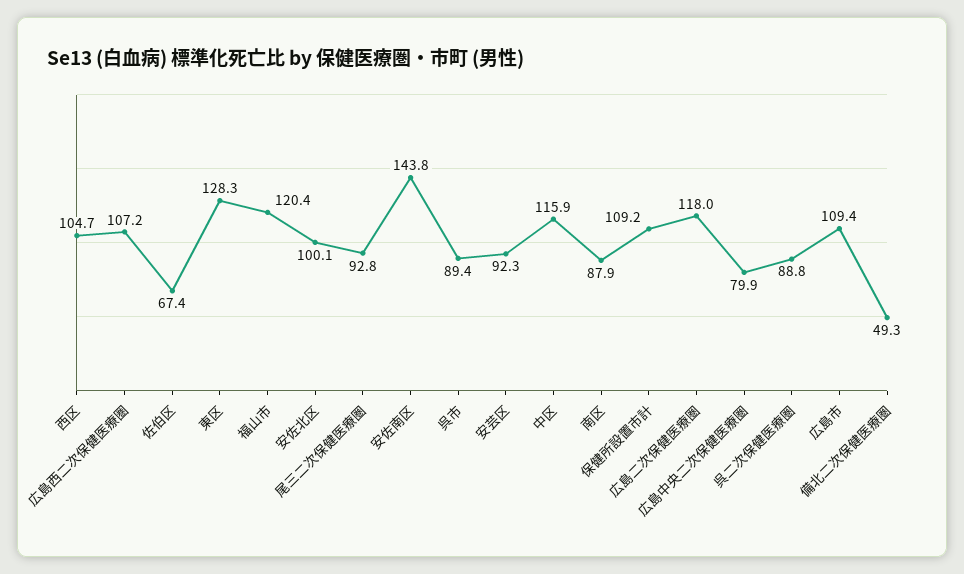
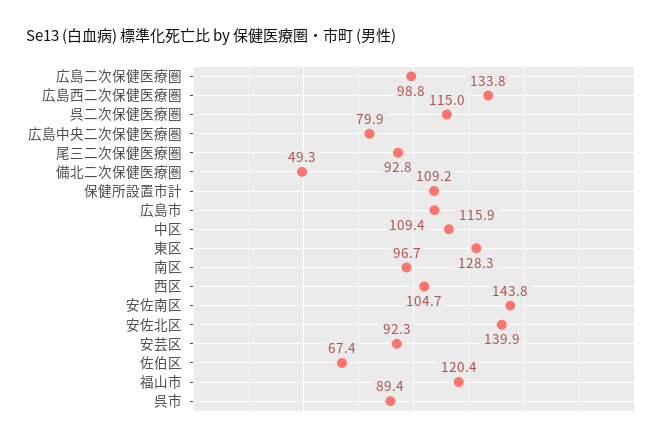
  {
    "西区": 104.7,
-   "広島西二次保健医療圏": 107.2,
+   "広島西二次保健医療圏": 133.8,
    "佐伯区": 67.4,
    "東区": 128.3,
    "福山市": 120.4,
-   "安佐北区": 100.1,
+   "安佐北区": 139.9,
    "尾三二次保健医療圏": 92.8,
    "安佐南区": 143.8,
    "呉市": 89.4,
    "安芸区": 92.3,
    "中区": 115.9,
-   "南区": 87.9,
+   "南区": 96.7,
    "保健所設置市計": 109.2,
-   "広島二次保健医療圏": 118,
+   "広島二次保健医療圏": 98.8,
    "広島中央二次保健医療圏": 79.9,
-   "呉二次保健医療圏": 88.8,
+   "呉二次保健医療圏": 115,
    "広島市": 109.4,
    "備北二次保健医療圏": 49.3
  }

